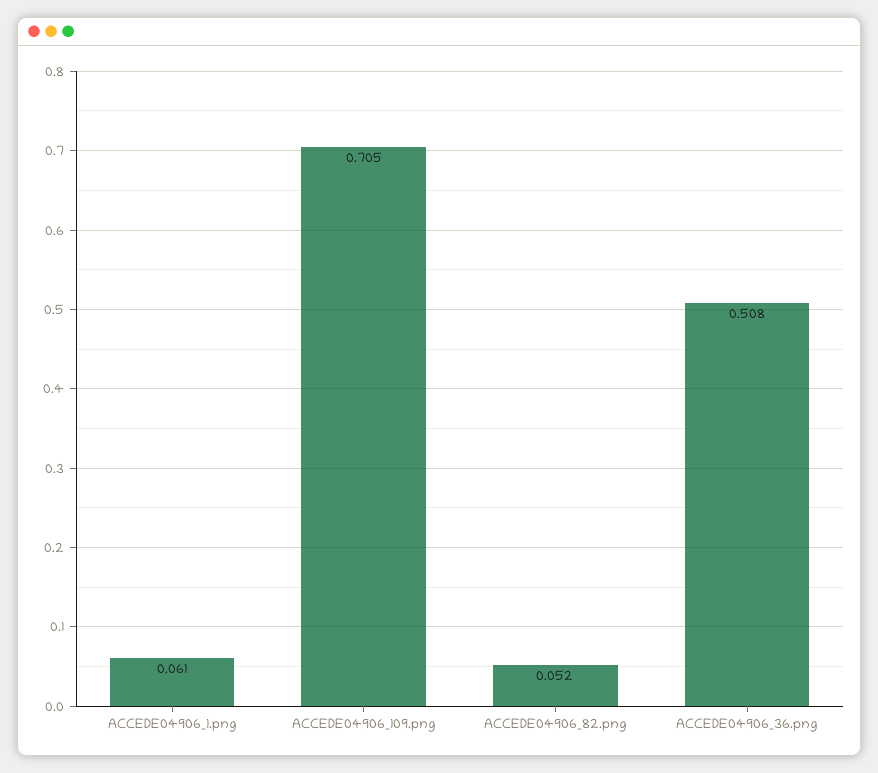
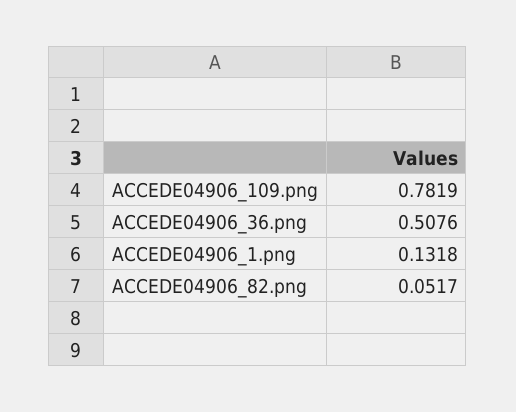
  {
-   "ACCEDE04906_1.png": 0.061,
+   "ACCEDE04906_1.png": 0.1318,
-   "ACCEDE04906_109.png": 0.705,
+   "ACCEDE04906_109.png": 0.7819,
    "ACCEDE04906_82.png": 0.0517,
    "ACCEDE04906_36.png": 0.5076
  }

